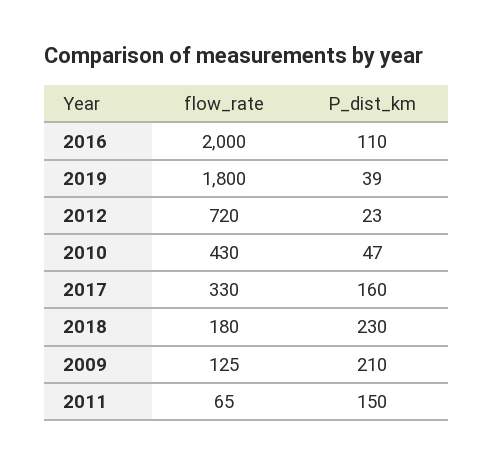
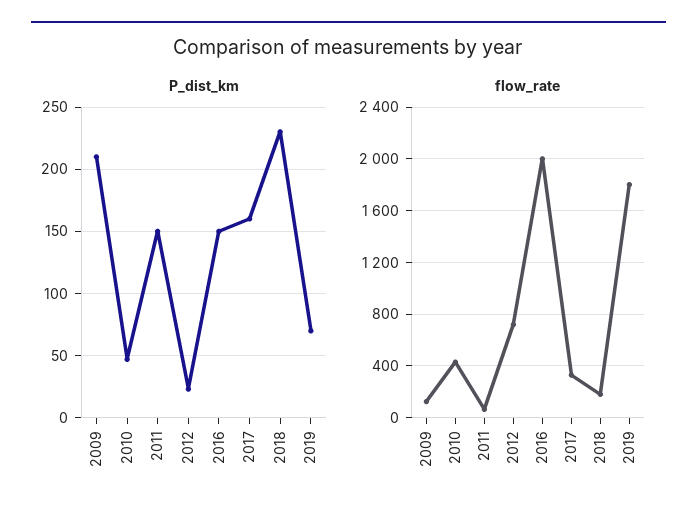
  {
    "flow_rate": {
      "2016": 2000,
      "2019": 1800,
      "2012": 720,
      "2010": 430,
      "2017": 330,
      "2018": 180,
      "2009": 125,
      "2011": 65
    },
    "P_dist_km": {
-     "2016": 110,
+     "2016": 150,
-     "2019": 39,
+     "2019": 70,
      "2012": 23,
      "2010": 47,
      "2017": 160,
      "2018": 230,
      "2009": 210,
      "2011": 150
    }
  }

